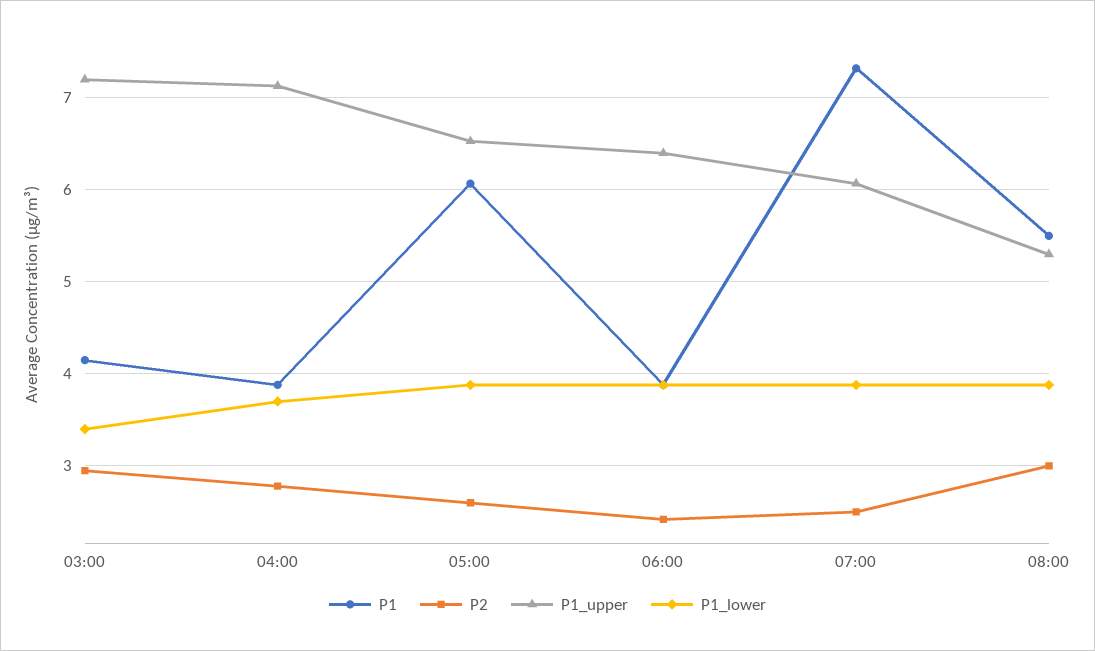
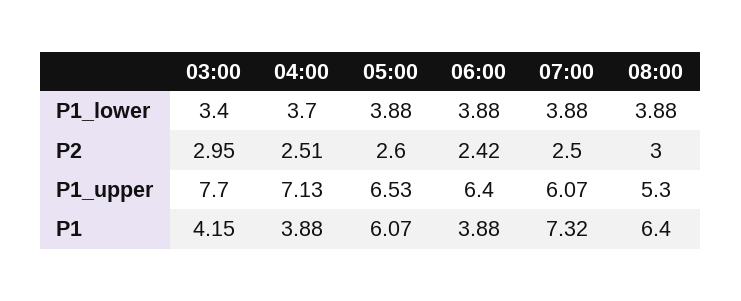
  {
    "P1": {
      "03:00": 4.15,
      "04:00": 3.88,
      "05:00": 6.07,
      "06:00": 3.88,
      "07:00": 7.32,
-     "08:00": 5.5
+     "08:00": 6.4
    },
    "P2": {
      "03:00": 2.95,
-     "04:00": 2.8,
+     "04:00": 2.51,
      "05:00": 2.6,
      "06:00": 2.42,
      "07:00": 2.5,
      "08:00": 3
    },
    "P1_upper": {
-     "03:00": 7.2,
+     "03:00": 7.7,
      "04:00": 7.13,
      "05:00": 6.53,
      "06:00": 6.4,
      "07:00": 6.07,
      "08:00": 5.3
    },
    "P1_lower": {
      "03:00": 3.4,
      "04:00": 3.7,
      "05:00": 3.88,
      "06:00": 3.88,
      "07:00": 3.88,
      "08:00": 3.88
    }
  }

